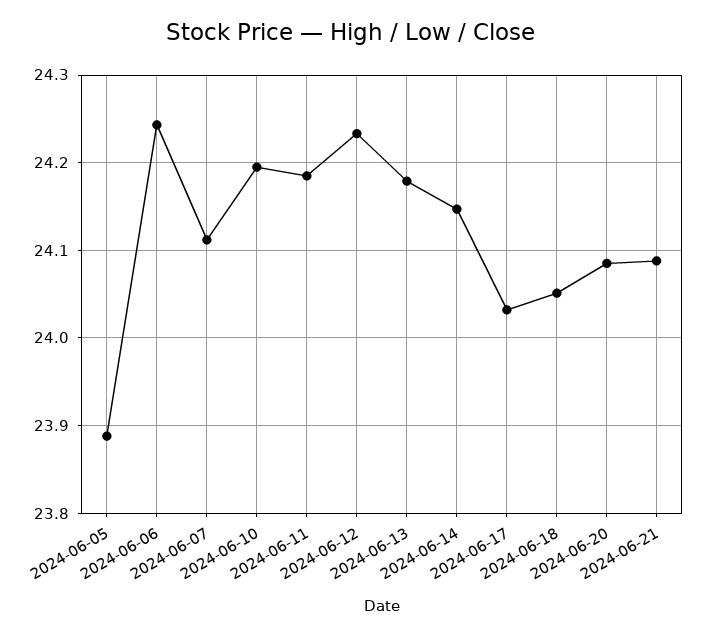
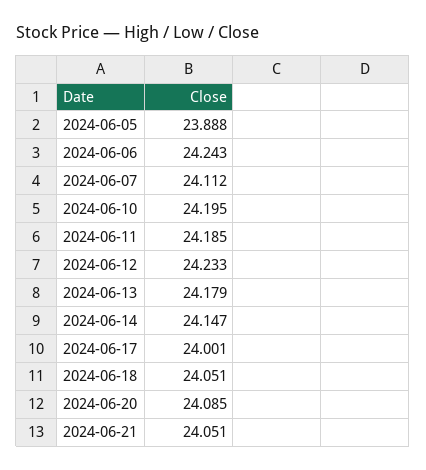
  {
    "2024-06-05": 23.888,
    "2024-06-06": 24.243,
    "2024-06-07": 24.112,
    "2024-06-10": 24.195,
    "2024-06-11": 24.185,
    "2024-06-12": 24.233,
    "2024-06-13": 24.179,
    "2024-06-14": 24.147,
-   "2024-06-17": 24.03,
+   "2024-06-17": 24.001,
    "2024-06-18": 24.051,
    "2024-06-20": 24.085,
-   "2024-06-21": 24.09
+   "2024-06-21": 24.051
  }

